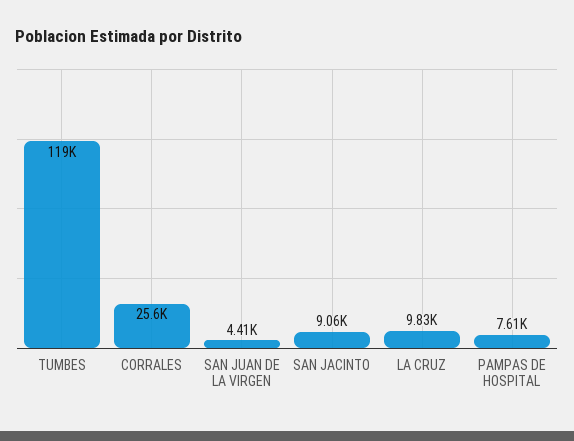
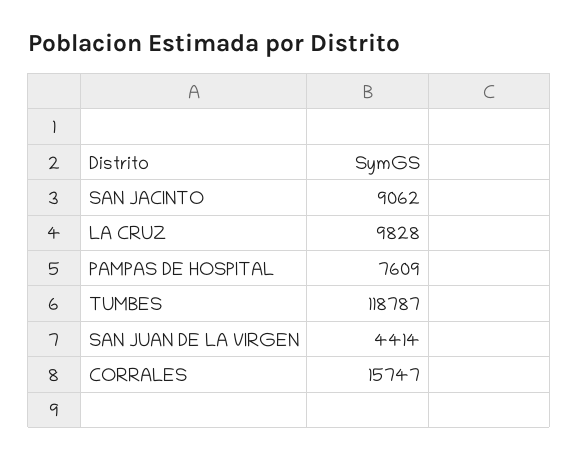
  {
    "TUMBES": 118787,
-   "CORRALES": 25600,
+   "CORRALES": 15747,
    "SAN JUAN DE LA VIRGEN": 4414,
    "SAN JACINTO": 9062,
    "LA CRUZ": 9828,
    "PAMPAS DE HOSPITAL": 7609
  }

